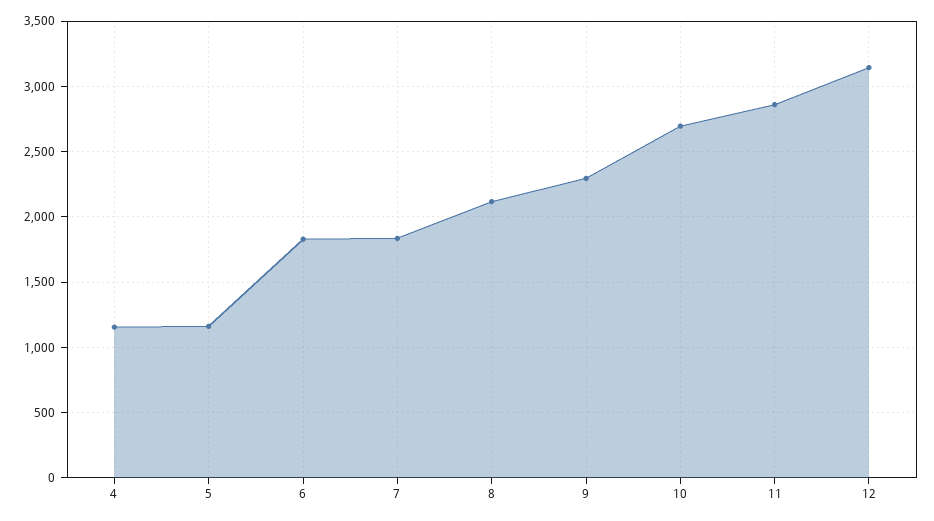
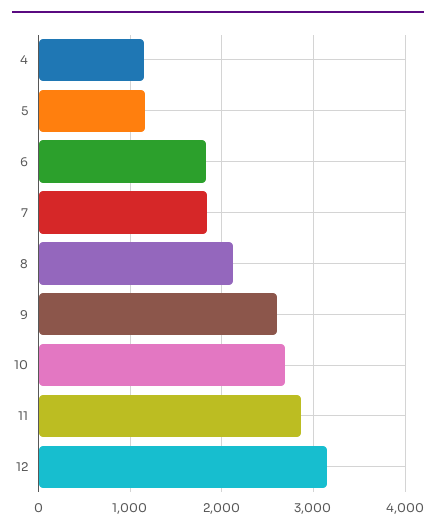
  {
    "4": 1150,
    "5": 1150,
    "6": 1850,
    "7": 1850,
    "8": 2100,
-   "9": 2300,
+   "9": 2600,
    "10": 2700,
    "11": 2850,
    "12": 3150
  }

